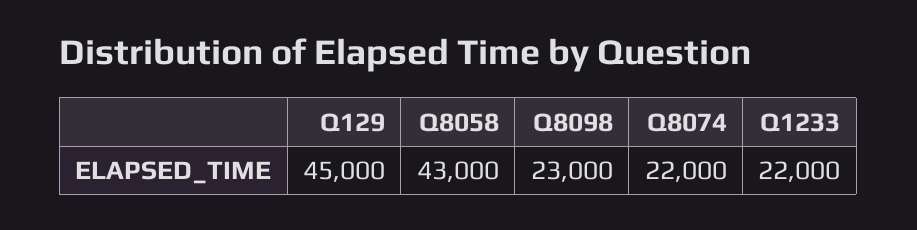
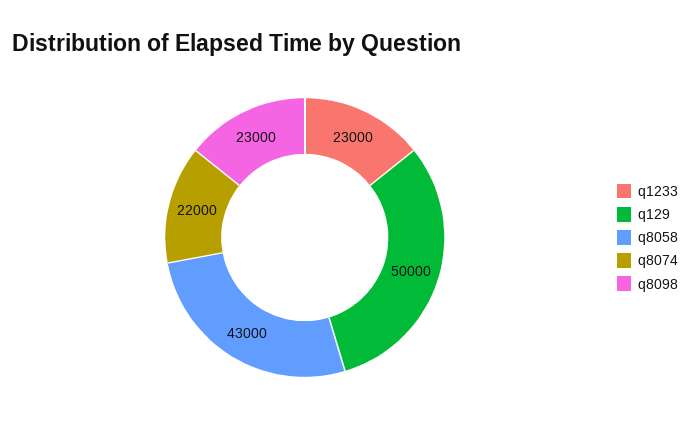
  {
-   "Q129": 45000,
+   "Q129": 50000,
    "Q8058": 43000,
    "Q8098": 23000,
    "Q8074": 22000,
-   "Q1233": 22000
+   "Q1233": 23000
  }

